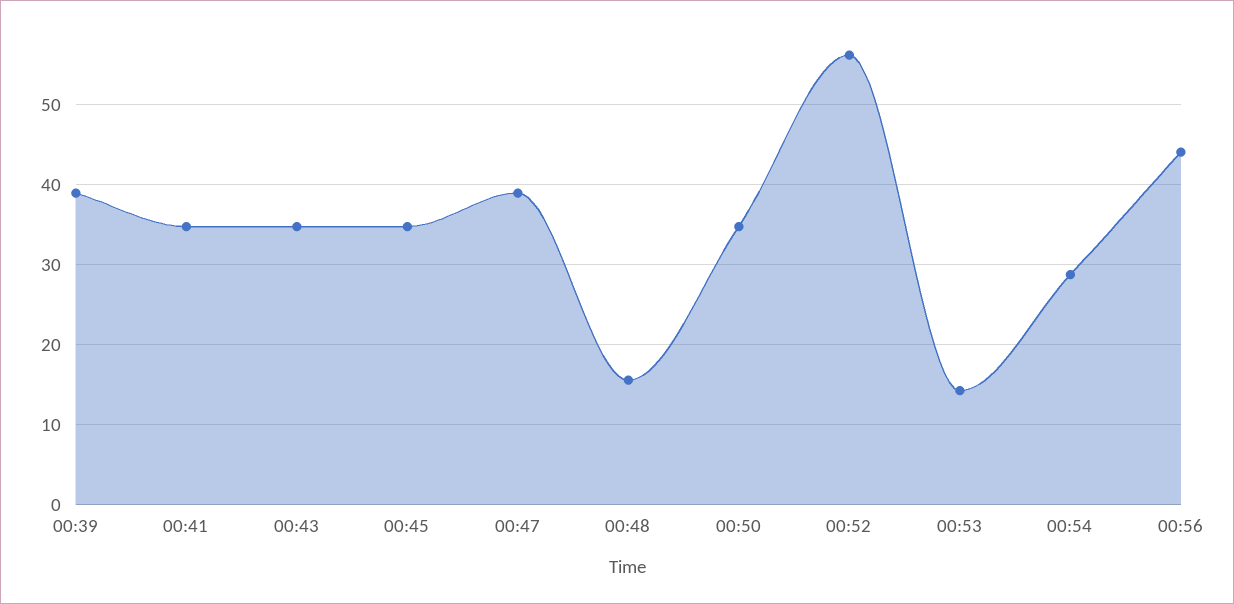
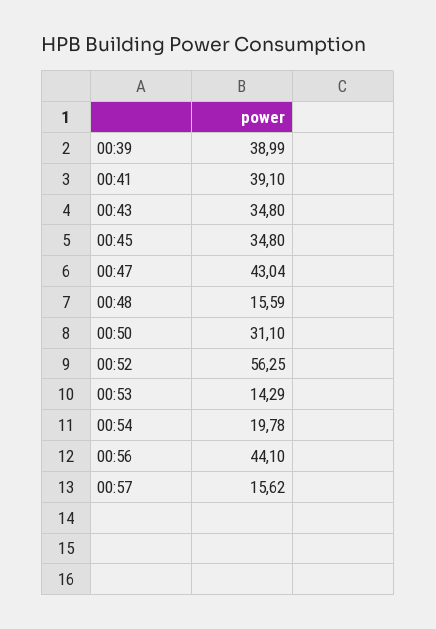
  {
    "00:39": 38.99,
-   "00:41": 35,
+   "00:41": 39.1,
    "00:43": 34.8,
    "00:45": 34.8,
-   "00:47": 39,
+   "00:47": 43.04,
    "00:48": 15.59,
-   "00:50": 35,
+   "00:50": 31.1,
    "00:52": 56.25,
    "00:53": 14.29,
-   "00:54": 29,
+   "00:54": 19.78,
-   "00:56": 44.1
+   "00:56": 44.1,
+   "00:57": 15.62
  }

